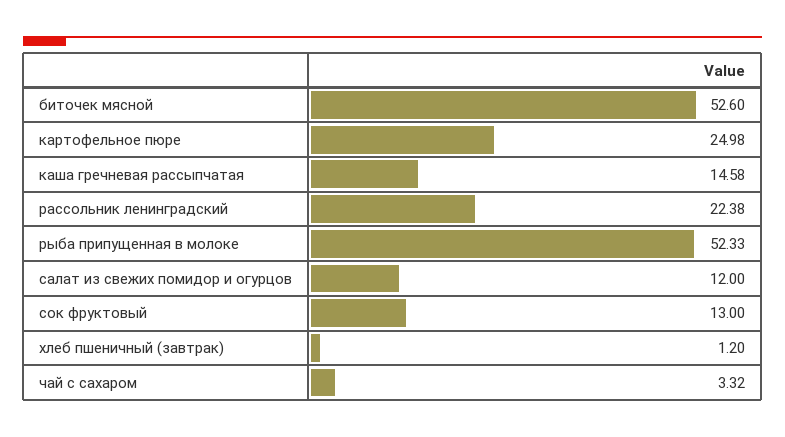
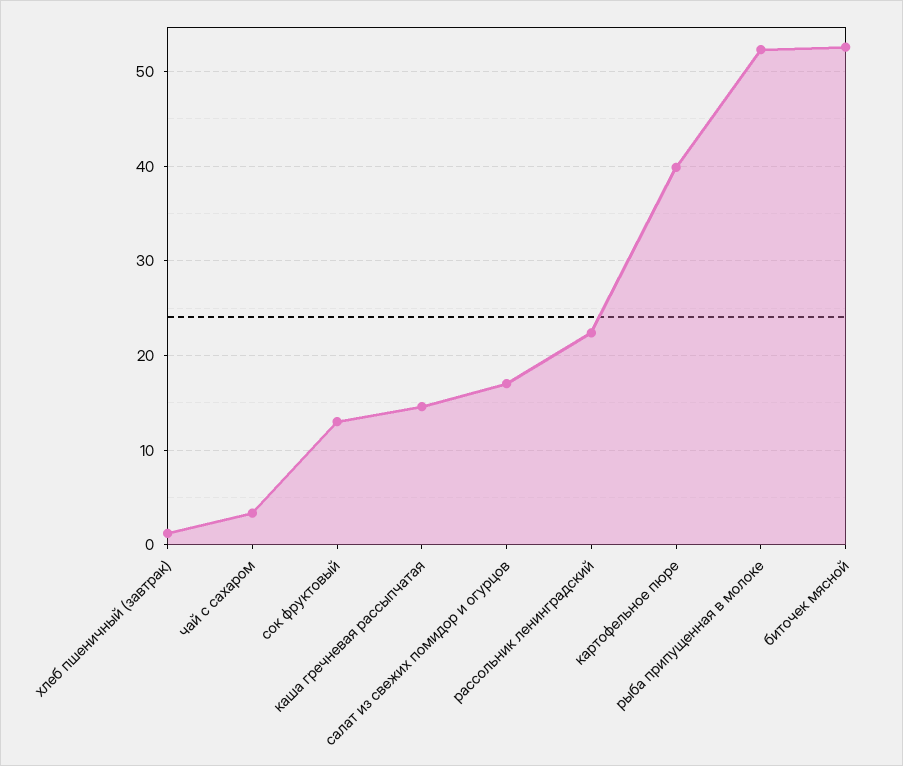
  {
    "биточек мясной": 52.6,
-   "картофельное пюре": 24.98,
+   "картофельное пюре": 40,
    "каша гречневая рассыпчатая": 14.58,
    "рассольник ленинградский": 22.38,
    "рыба припущенная в молоке": 52.33,
-   "салат из свежих помидор и огурцов": 12,
+   "салат из свежих помидор и огурцов": 17,
    "сок фруктовый": 13,
    "хлеб пшеничный (завтрак)": 1.2,
    "чай с сахаром": 3.32
  }

